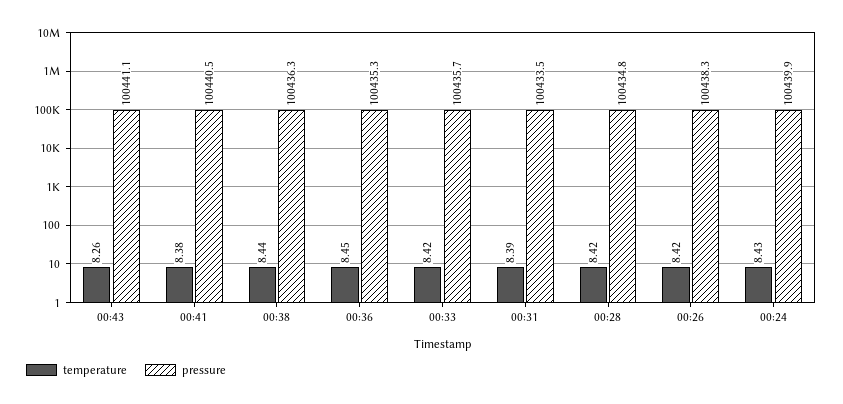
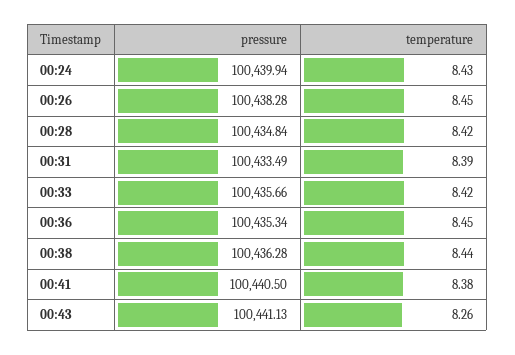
  {
    "temperature": {
      "00:43": 8.26,
      "00:41": 8.38,
      "00:38": 8.44,
      "00:36": 8.45,
      "00:33": 8.42,
      "00:31": 8.39,
      "00:28": 8.42,
-     "00:26": 8.42,
+     "00:26": 8.45,
      "00:24": 8.43
    },
    "pressure": {
      "00:43": 100441.13,
      "00:41": 100440.5,
      "00:38": 100436.28,
      "00:36": 100435.34,
      "00:33": 100435.66,
      "00:31": 100433.49,
      "00:28": 100434.84,
      "00:26": 100438.28,
      "00:24": 100439.94
    }
  }

